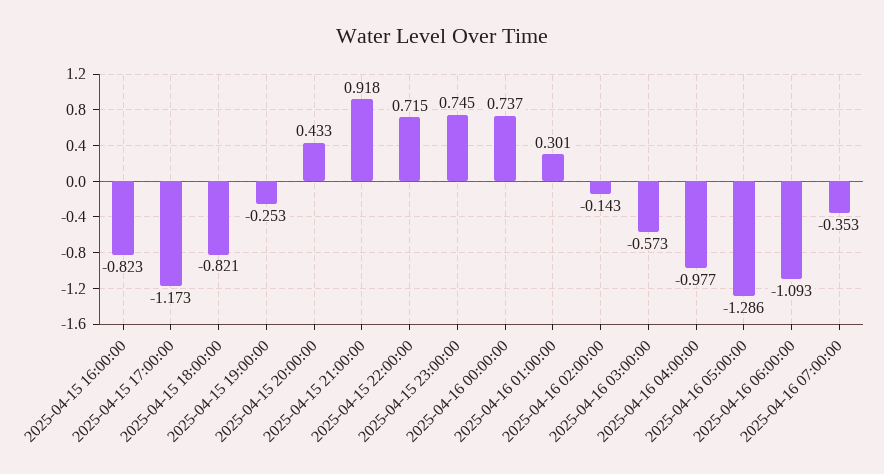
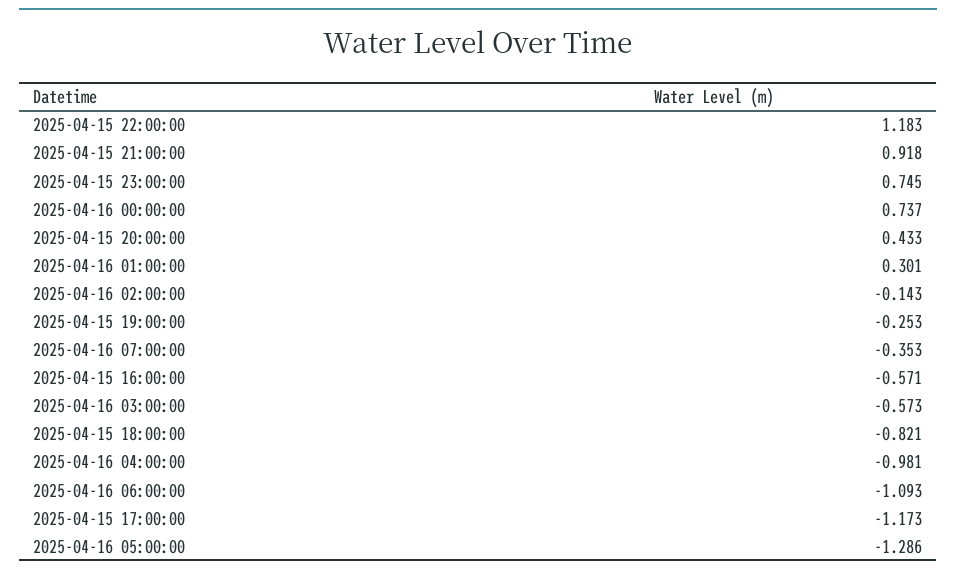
  {
-   "2025-04-15 16:00:00": -0.823,
+   "2025-04-15 16:00:00": -0.571,
    "2025-04-15 17:00:00": -1.173,
    "2025-04-15 18:00:00": -0.821,
    "2025-04-15 19:00:00": -0.253,
    "2025-04-15 20:00:00": 0.433,
    "2025-04-15 21:00:00": 0.918,
-   "2025-04-15 22:00:00": 0.715,
+   "2025-04-15 22:00:00": 1.183,
    "2025-04-15 23:00:00": 0.745,
    "2025-04-16 00:00:00": 0.737,
    "2025-04-16 01:00:00": 0.301,
    "2025-04-16 02:00:00": -0.143,
    "2025-04-16 03:00:00": -0.573,
-   "2025-04-16 04:00:00": -0.977,
+   "2025-04-16 04:00:00": -0.981,
    "2025-04-16 05:00:00": -1.286,
    "2025-04-16 06:00:00": -1.093,
    "2025-04-16 07:00:00": -0.353
  }

